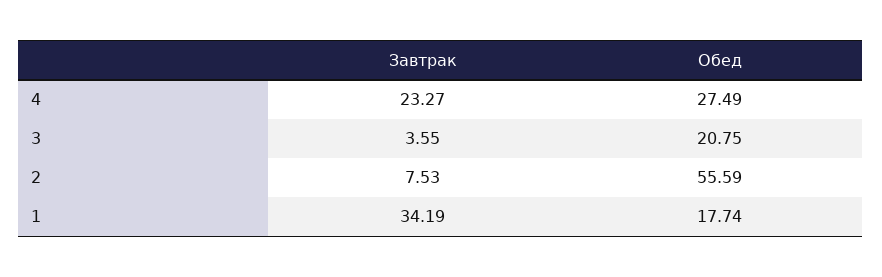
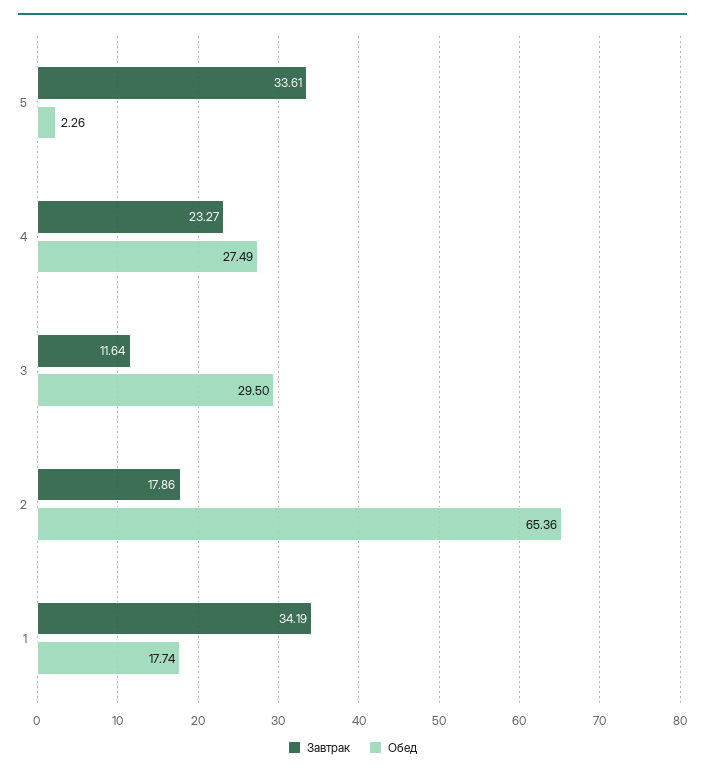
  {
    "Завтрак": {
      "4": 23.27,
-     "3": 3.55,
+     "3": 11.64,
-     "2": 7.53,
+     "2": 17.86,
-     "1": 34.19
+     "1": 34.19,
+     "5": 33.61
    },
    "Обед": {
      "4": 27.49,
-     "3": 20.75,
+     "3": 29.5,
-     "2": 55.59,
+     "2": 65.36,
-     "1": 17.74
+     "1": 17.74,
+     "5": 2.26
    }
  }

